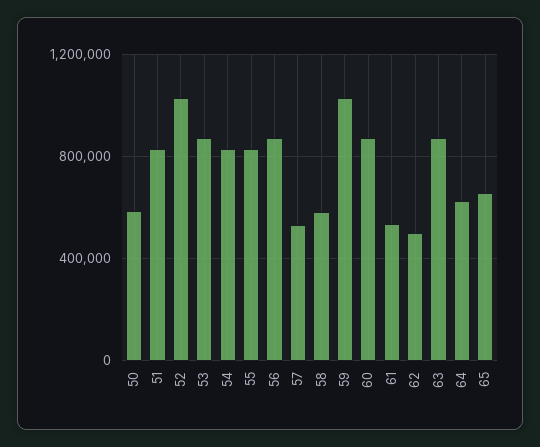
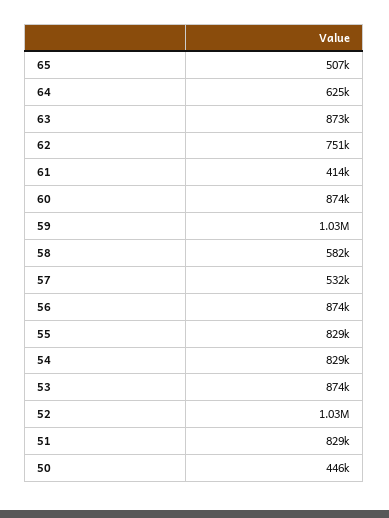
  {
-   "50": 600000,
+   "50": 446000,
    "51": 829000,
    "52": 1030000,
    "53": 874000,
    "54": 829000,
    "55": 829000,
    "56": 874000,
    "57": 532000,
    "58": 582000,
    "59": 1030000,
    "60": 874000,
-   "61": 550000,
+   "61": 414000,
-   "62": 500000,
+   "62": 751000,
    "63": 873000,
    "64": 625000,
-   "65": 650000
+   "65": 507000
  }

